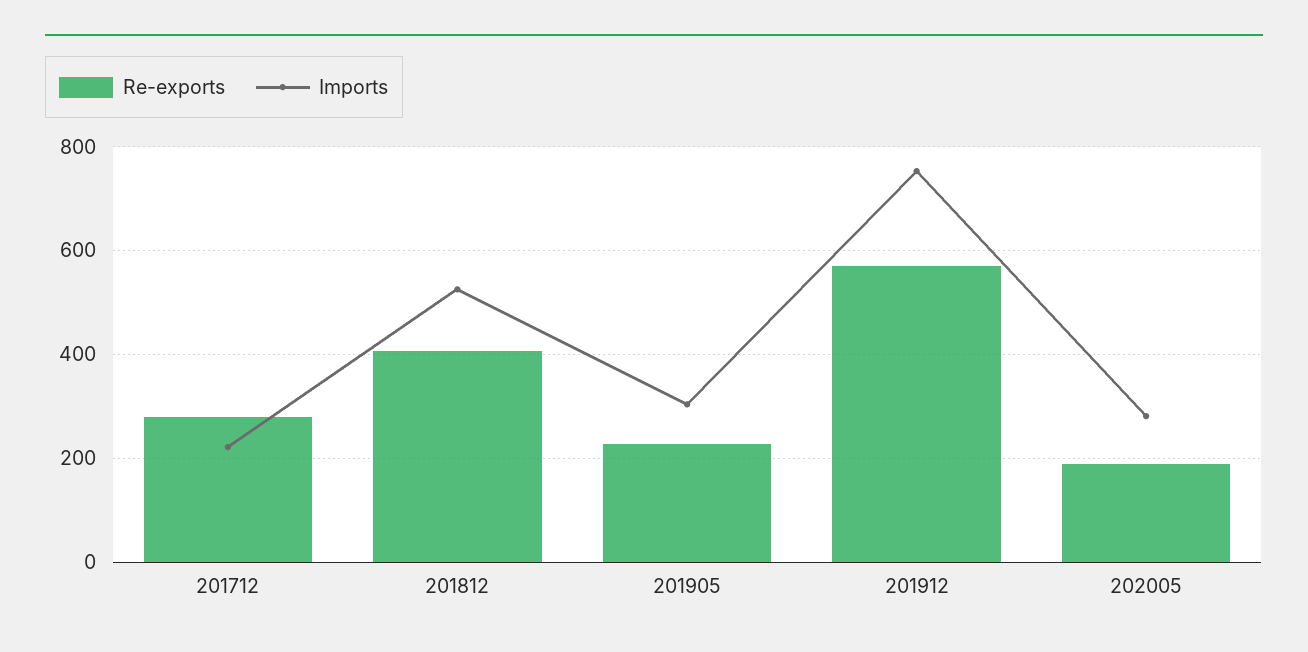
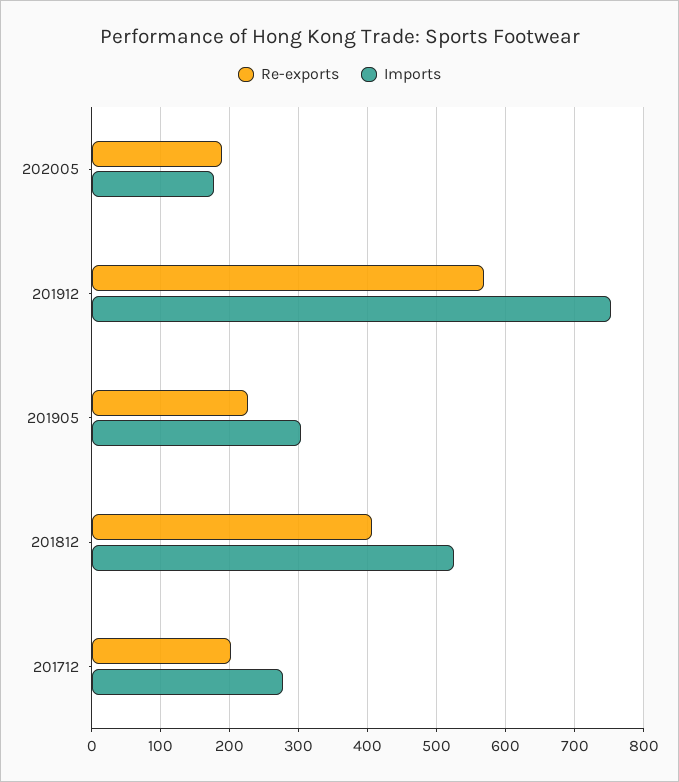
  {
    "Re-exports": {
-     "201712": 280,
+     "201712": 200,
      "201812": 410,
      "201905": 230,
      "201912": 570,
      "202005": 190
    },
    "Imports": {
-     "201712": 220,
+     "201712": 280,
      "201812": 520,
      "201905": 300,
      "201912": 750,
-     "202005": 280
+     "202005": 180
    }
  }

